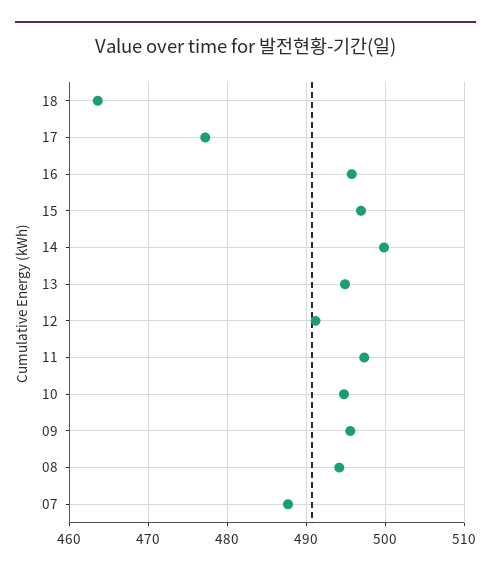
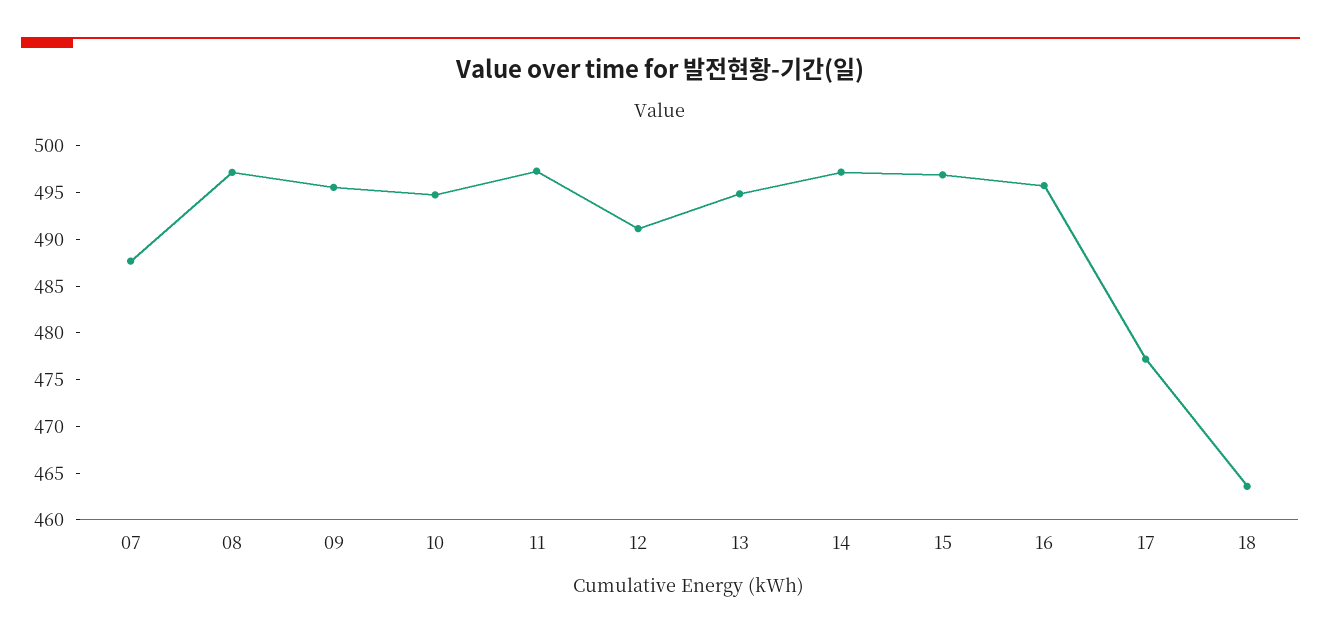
  {
    "18": 464,
    "17": 477,
    "16": 496,
    "15": 497,
-   "14": 500,
+   "14": 497,
    "13": 495,
    "12": 491,
    "11": 497,
    "10": 495,
    "09": 496,
-   "08": 494,
+   "08": 497,
    "07": 488
  }

